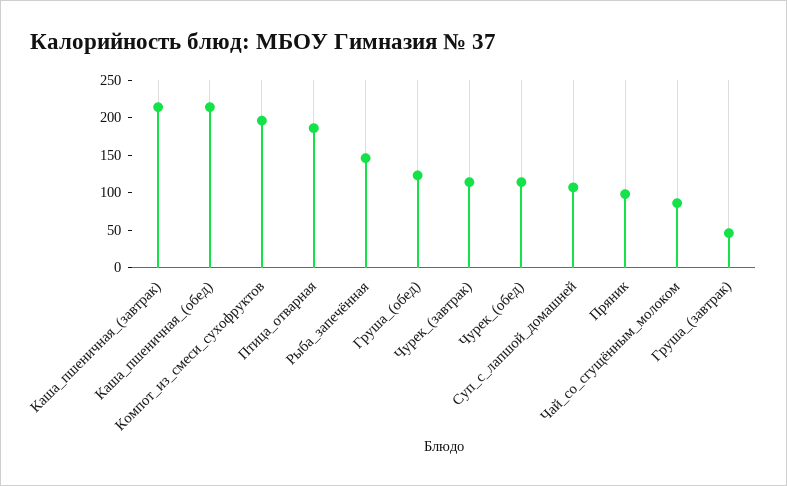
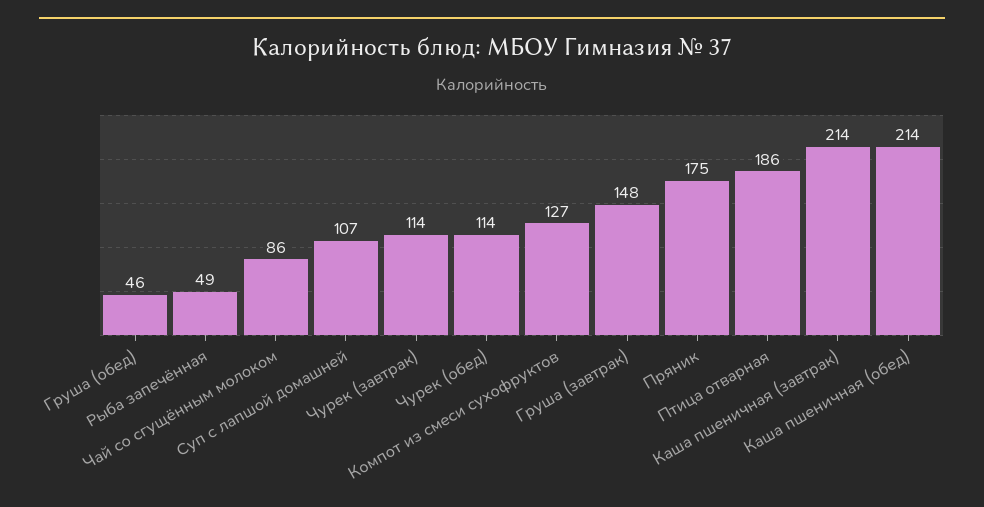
  {
    "Каша_пшеничная_(завтрак)": 214,
    "Каша_пшеничная_(обед)": 214,
-   "Компот_из_смеси_сухофруктов": 200,
+   "Компот_из_смеси_сухофруктов": 127,
    "Птица_отварная": 186,
-   "Рыба_запечённая": 150,
+   "Рыба_запечённая": 49,
-   "Груша_(обед)": 125,
+   "Груша_(обед)": 46,
    "Чурек_(завтрак)": 114,
    "Чурек_(обед)": 114,
    "Суп_с_лапшой_домашней": 107,
-   "Пряник": 100,
+   "Пряник": 175,
    "Чай_со_сгущённым_молоком": 86,
-   "Груша_(завтрак)": 50
+   "Груша_(завтрак)": 148
  }

